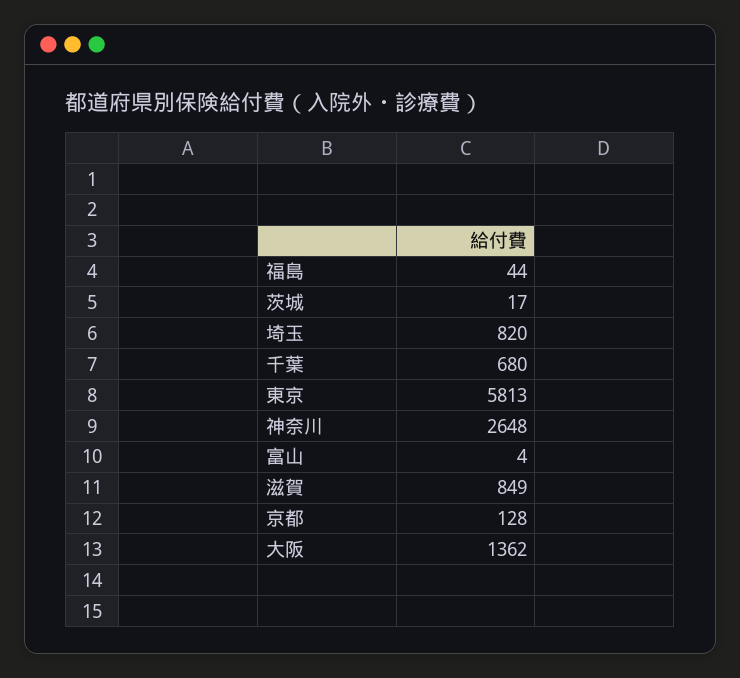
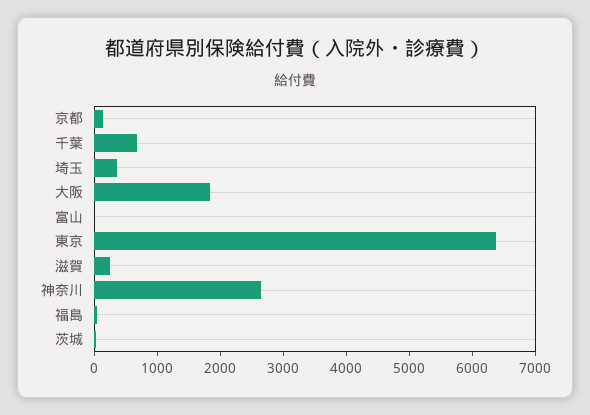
  {
    "福島": 44,
    "茨城": 17,
-   "埼玉": 820,
+   "埼玉": 400,
    "千葉": 680,
-   "東京": 5813,
+   "東京": 6400,
    "神奈川": 2648,
    "富山": 4,
-   "滋賀": 849,
+   "滋賀": 200,
    "京都": 128,
-   "大阪": 1362
+   "大阪": 1800
  }

